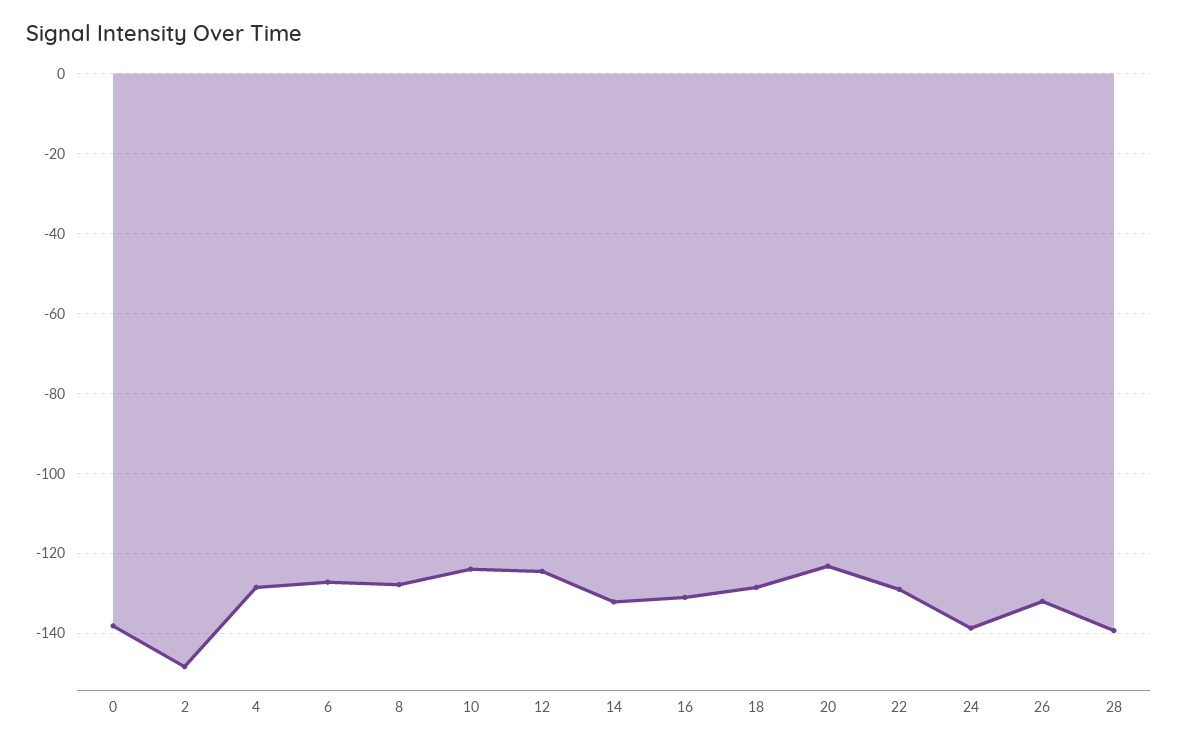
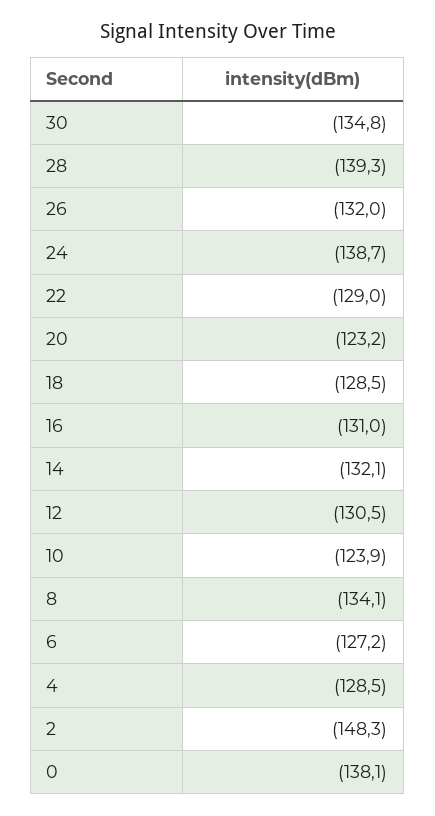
  {
    "0": -138.1,
    "2": -148.3,
    "4": -128.5,
    "6": -127.2,
-   "8": -128,
+   "8": -134.1,
    "10": -123.9,
-   "12": -124,
+   "12": -130.5,
    "14": -132.1,
    "16": -131,
    "18": -128.5,
    "20": -123.2,
    "22": -129,
    "24": -138.7,
    "26": -132,
-   "28": -139.3
+   "28": -139.3,
+   "30": -134.8
  }

